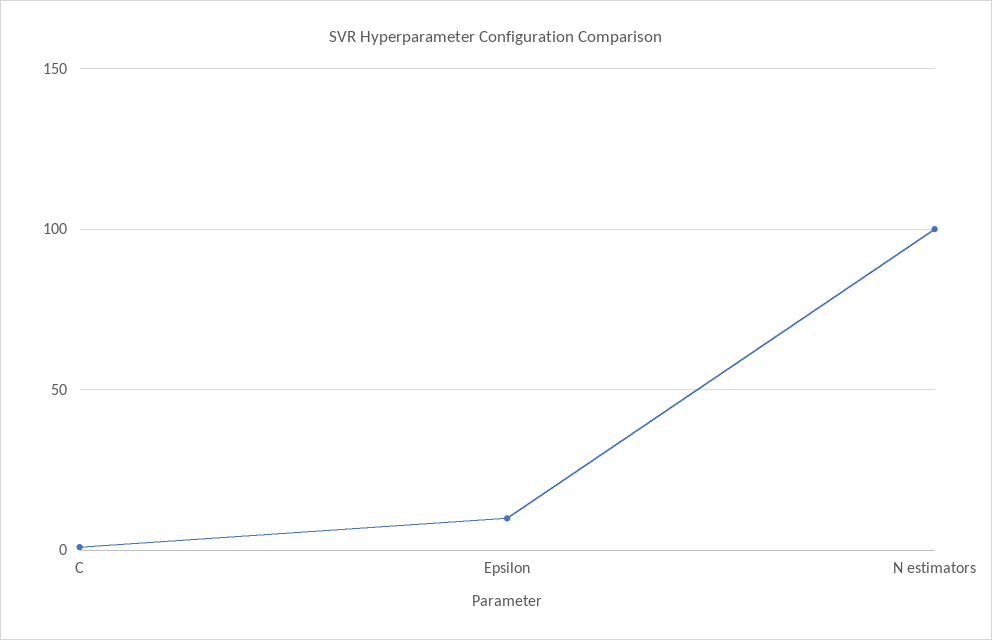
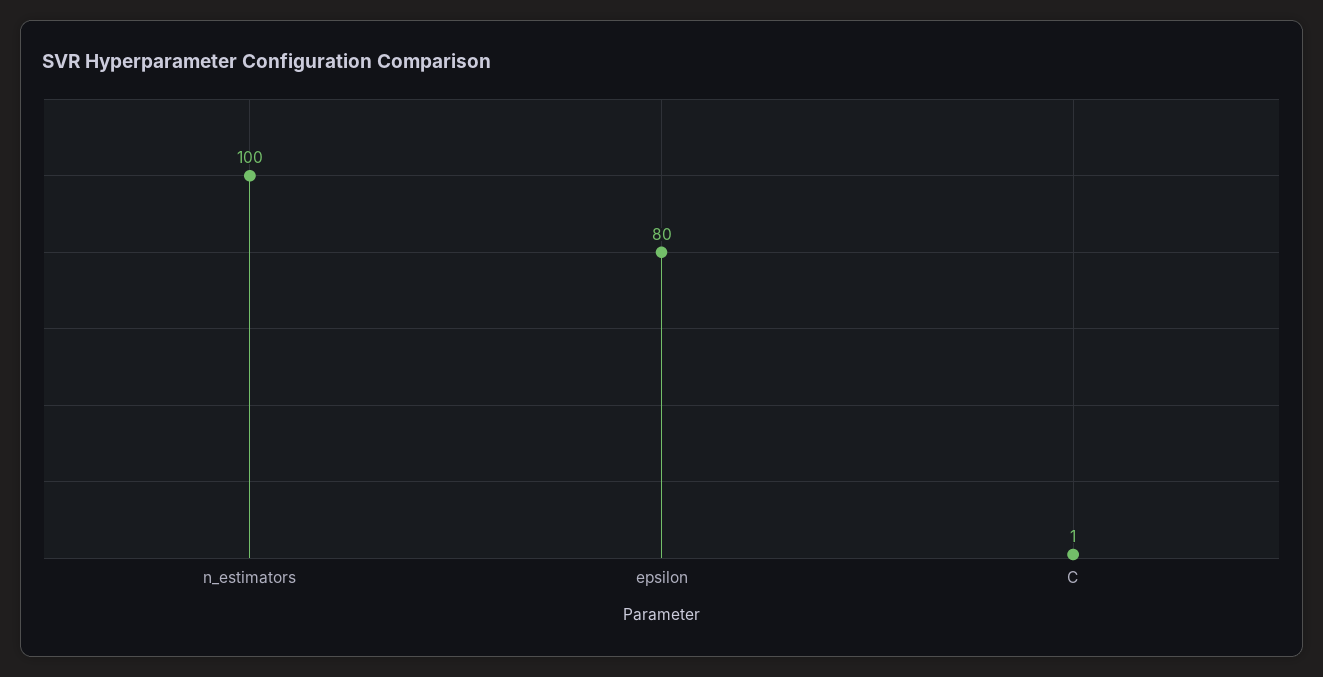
  {
    "C": 1,
-   "Epsilon": 10,
+   "Epsilon": 80,
    "N estimators": 100
  }

